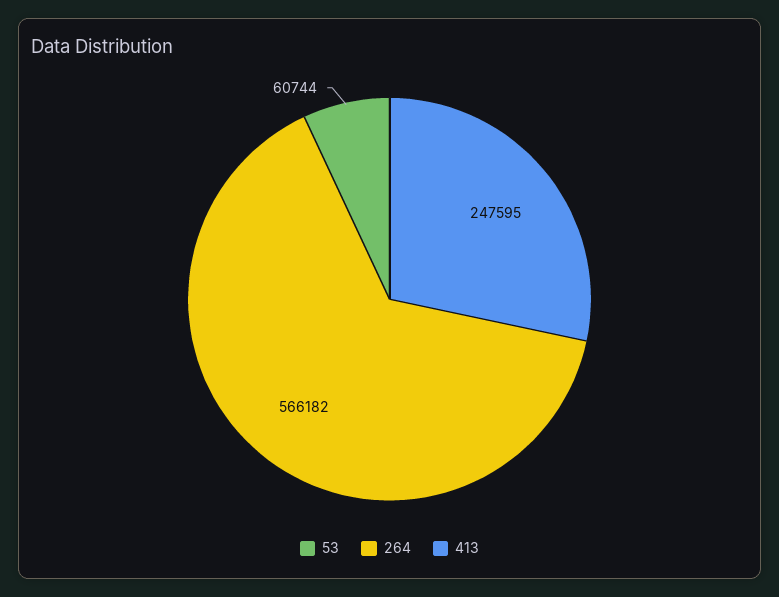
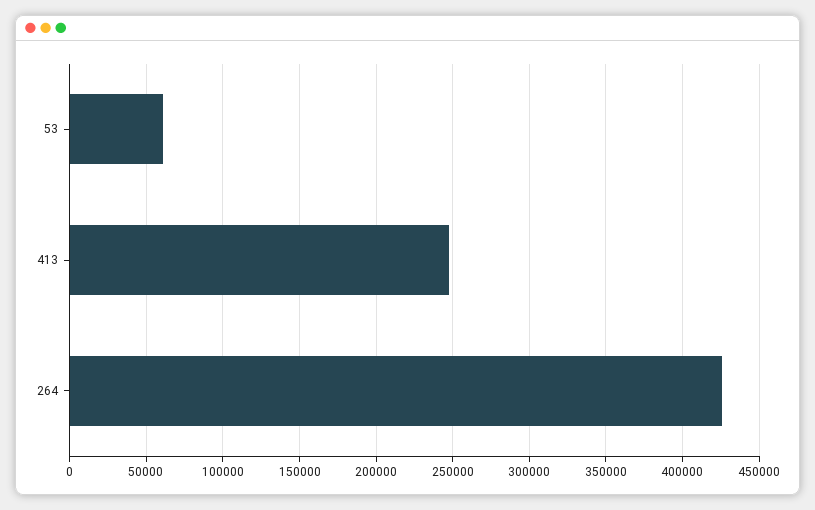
  {
    "53": 60744,
-   "264": 566182,
+   "264": 425000,
    "413": 247595
  }

